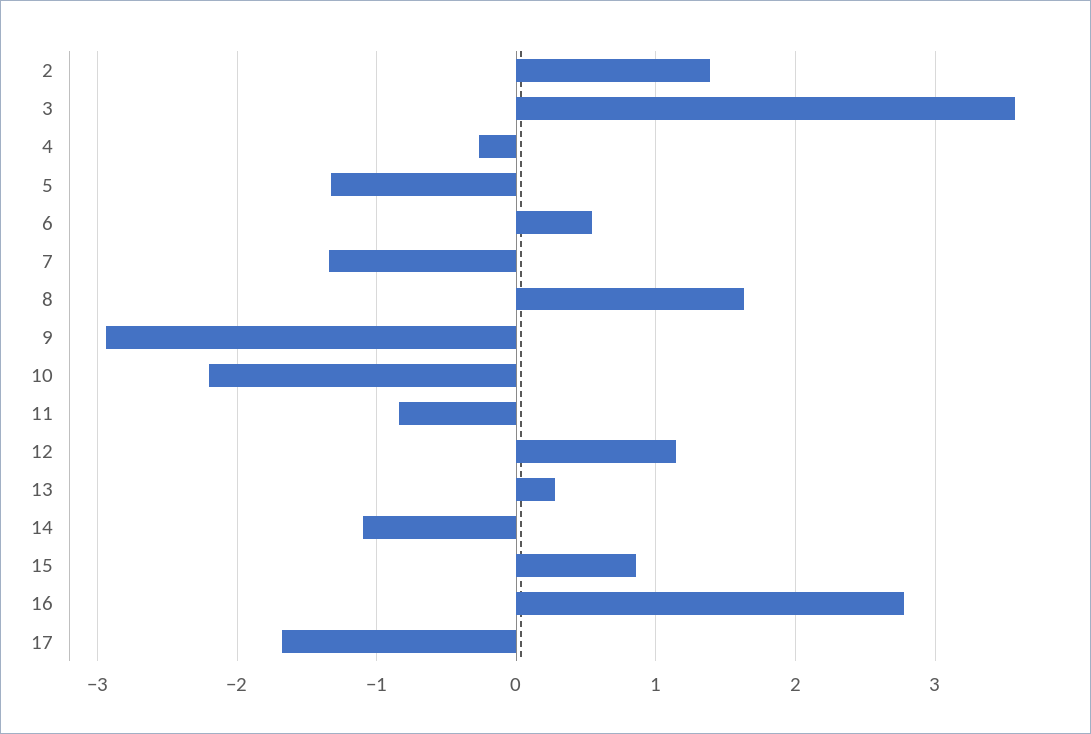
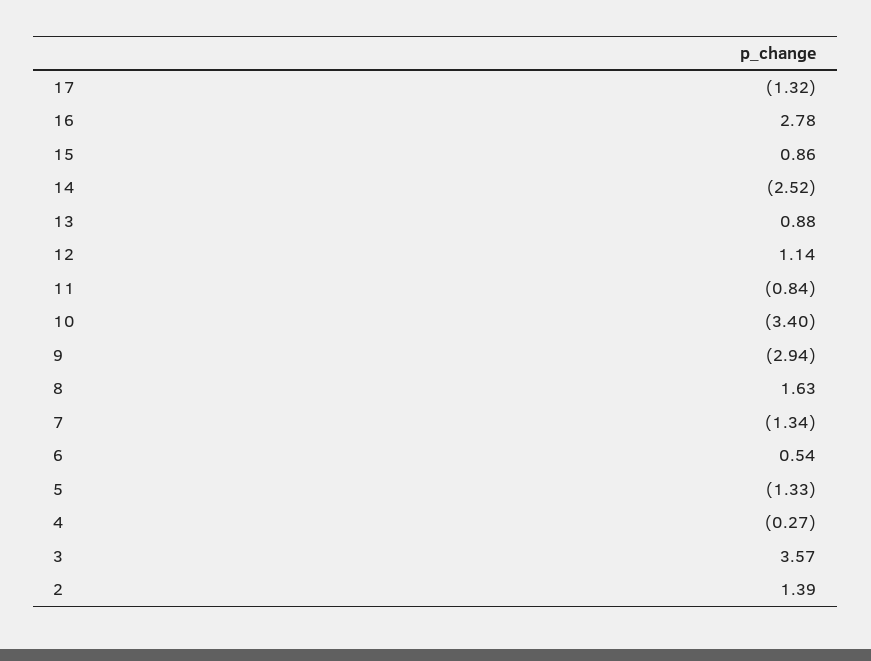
  {
    "2": 1.39,
    "3": 3.57,
    "4": -0.27,
    "5": -1.33,
    "6": 0.54,
    "7": -1.34,
    "8": 1.63,
    "9": -2.94,
-   "10": -2.2,
+   "10": -3.4,
    "11": -0.84,
    "12": 1.14,
-   "13": 0.3,
+   "13": 0.88,
-   "14": -1.1,
+   "14": -2.52,
    "15": 0.86,
    "16": 2.78,
-   "17": -1.7
+   "17": -1.32
  }

